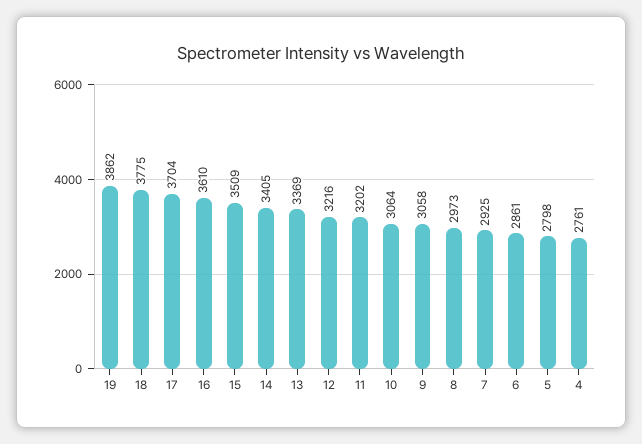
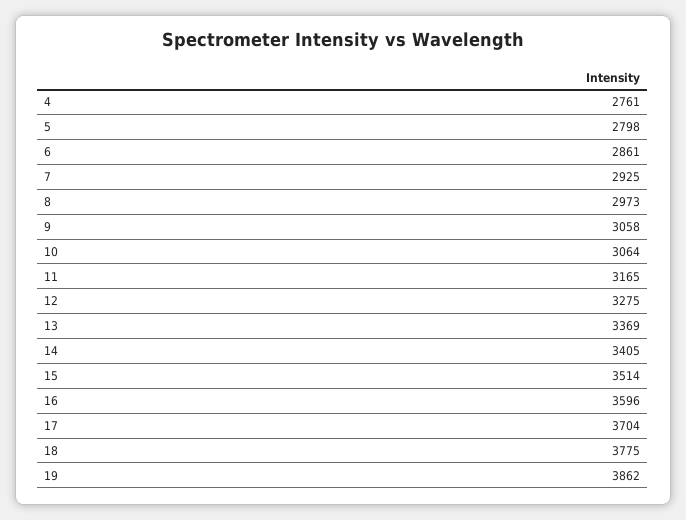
  {
    "19": 3862,
    "18": 3775,
    "17": 3704,
-   "16": 3610,
+   "16": 3596,
-   "15": 3509,
+   "15": 3514,
    "14": 3405,
    "13": 3369,
-   "12": 3216,
+   "12": 3275,
-   "11": 3202,
+   "11": 3165,
    "10": 3064,
    "9": 3058,
    "8": 2973,
    "7": 2925,
    "6": 2861,
    "5": 2798,
    "4": 2761
  }

